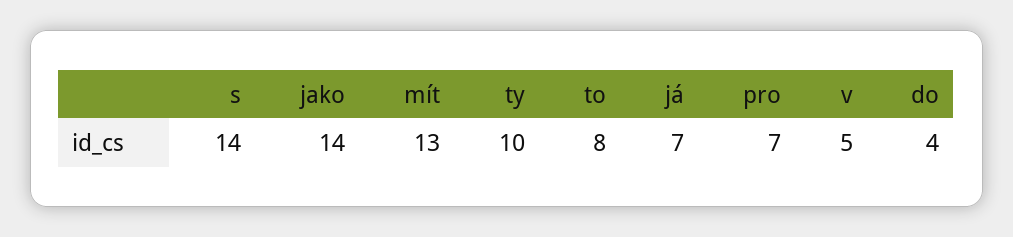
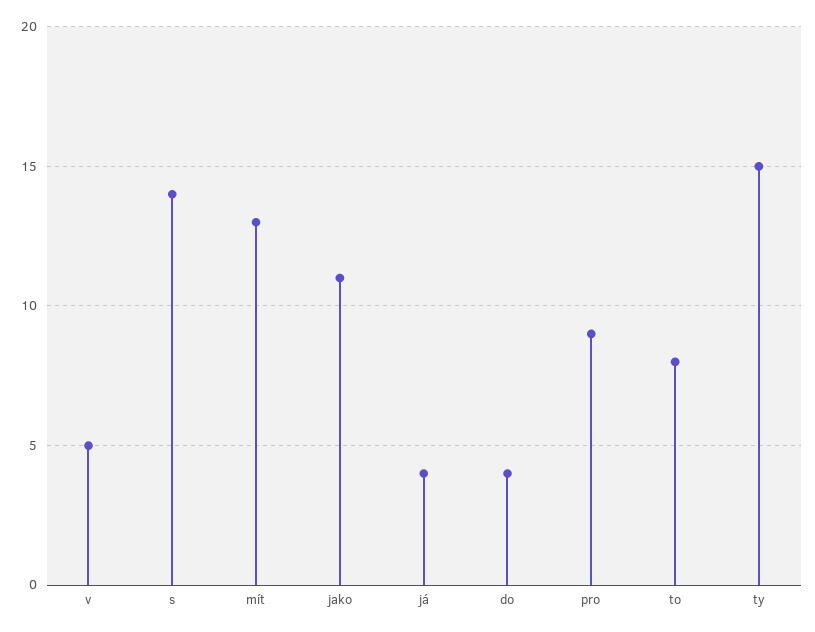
  {
    "s": 14,
-   "jako": 14,
+   "jako": 11,
    "mít": 13,
-   "ty": 10,
+   "ty": 15,
    "to": 8,
-   "já": 7,
+   "já": 4,
-   "pro": 7,
+   "pro": 9,
    "v": 5,
    "do": 4
  }

